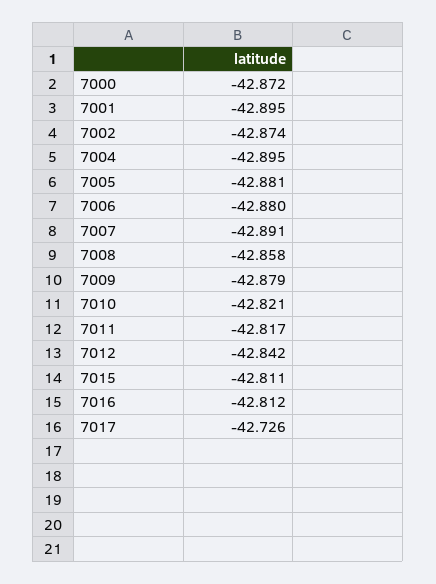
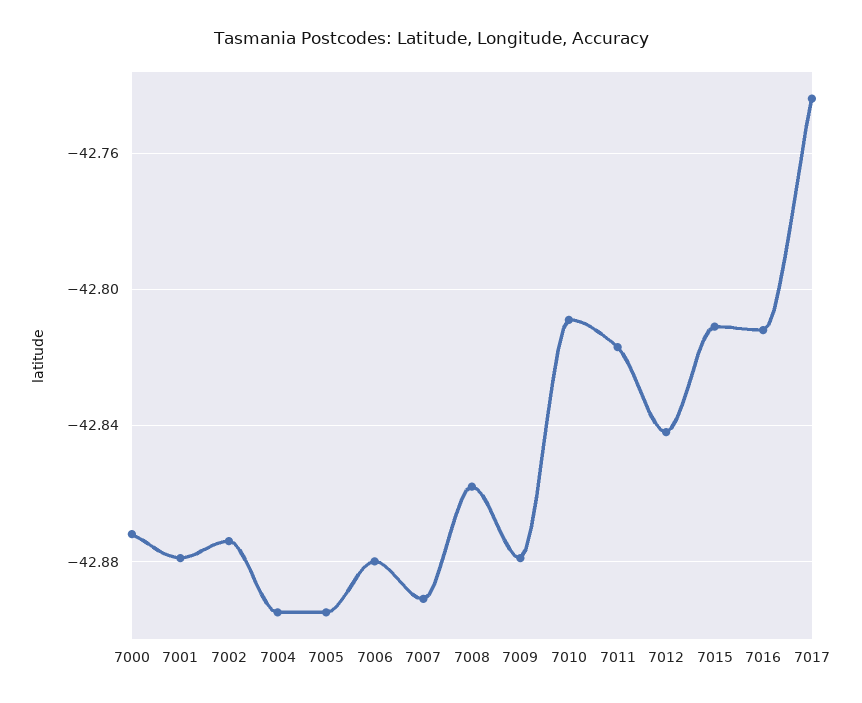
  {
    "7000": -42.872,
-   "7001": -42.895,
+   "7001": -42.88,
    "7002": -42.874,
    "7004": -42.895,
-   "7005": -42.881,
+   "7005": -42.895,
    "7006": -42.88,
    "7007": -42.891,
    "7008": -42.858,
    "7009": -42.879,
-   "7010": -42.821,
+   "7010": -42.81,
    "7011": -42.817,
    "7012": -42.842,
    "7015": -42.811,
    "7016": -42.812,
-   "7017": -42.726
+   "7017": -42.745
  }

